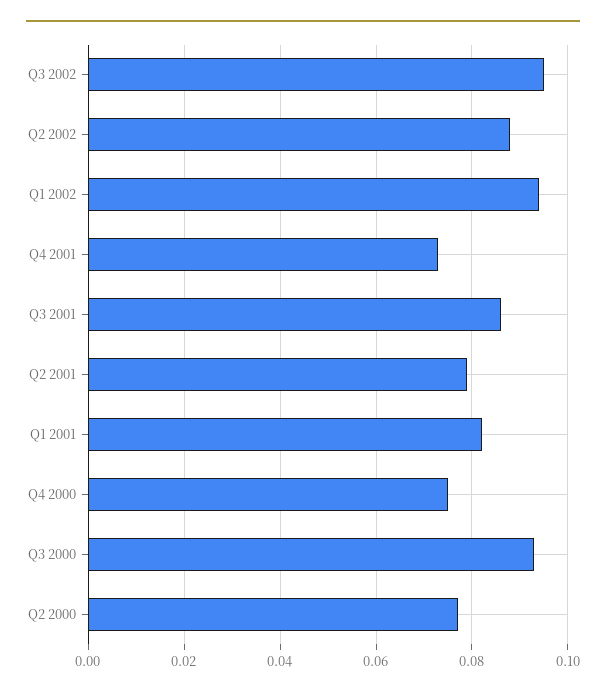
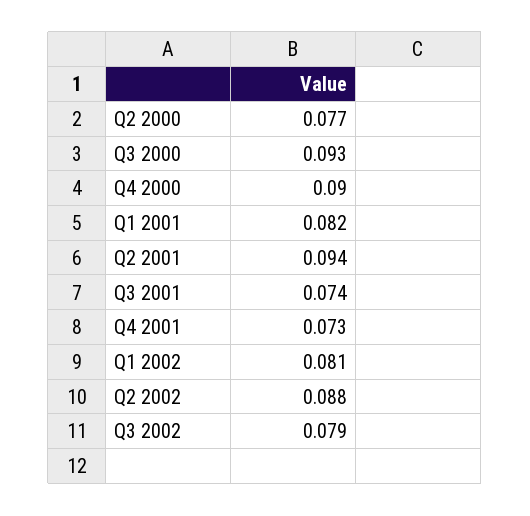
  {
-   "Q3 2002": 0.095,
+   "Q3 2002": 0.079,
    "Q2 2002": 0.088,
-   "Q1 2002": 0.095,
+   "Q1 2002": 0.081,
    "Q4 2001": 0.073,
-   "Q3 2001": 0.085,
+   "Q3 2001": 0.074,
-   "Q2 2001": 0.08,
+   "Q2 2001": 0.094,
    "Q1 2001": 0.082,
-   "Q4 2000": 0.075,
+   "Q4 2000": 0.09,
    "Q3 2000": 0.093,
    "Q2 2000": 0.077
  }

